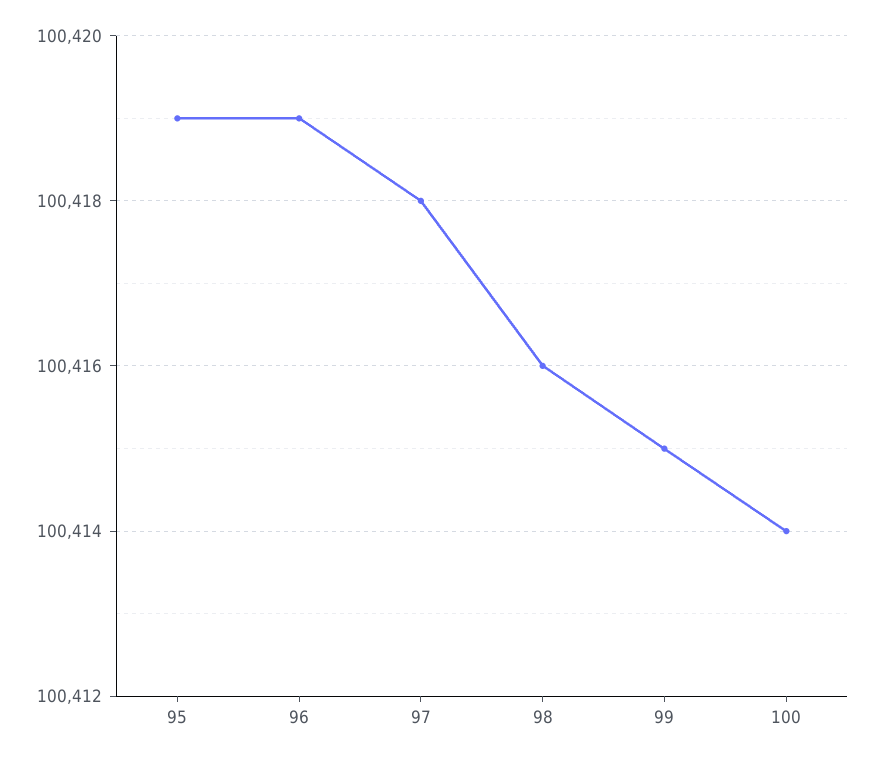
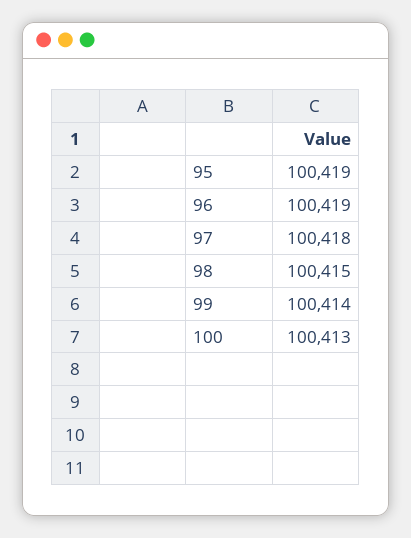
  {
    "95": 100419,
    "96": 100419,
    "97": 100418,
-   "98": 100416,
+   "98": 100415,
-   "99": 100415,
+   "99": 100414,
-   "100": 100414
+   "100": 100413
  }

